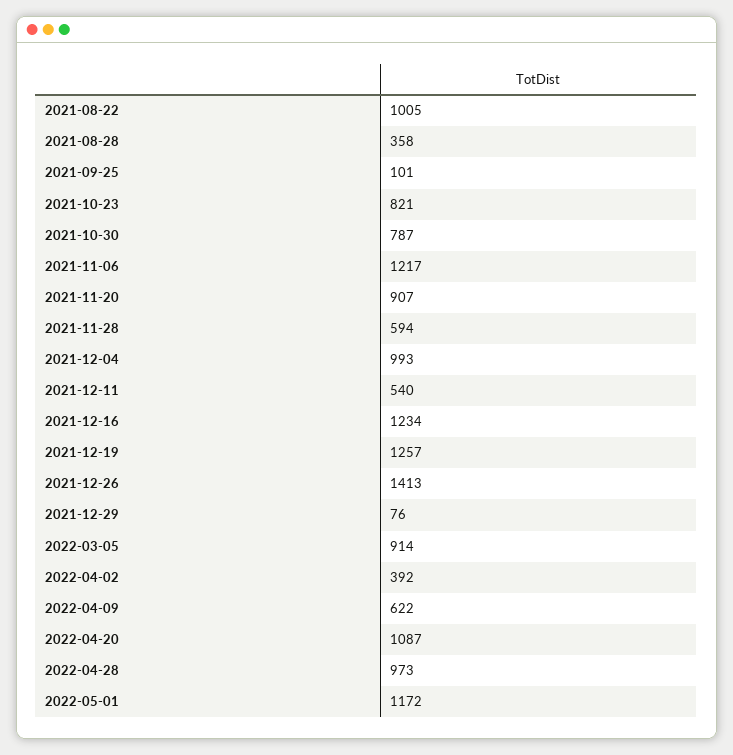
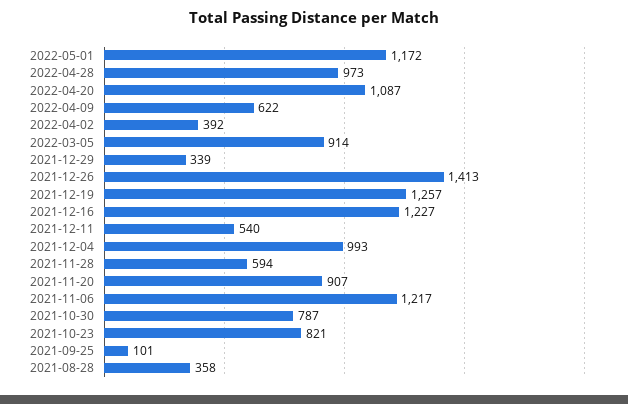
  {
-   "2021-08-22": 1005,
    "2021-08-28": 358,
    "2021-09-25": 101,
    "2021-10-23": 821,
    "2021-10-30": 787,
    "2021-11-06": 1217,
    "2021-11-20": 907,
    "2021-11-28": 594,
    "2021-12-04": 993,
    "2021-12-11": 540,
-   "2021-12-16": 1234,
+   "2021-12-16": 1227,
    "2021-12-19": 1257,
    "2021-12-26": 1413,
-   "2021-12-29": 76,
+   "2021-12-29": 339,
    "2022-03-05": 914,
    "2022-04-02": 392,
    "2022-04-09": 622,
    "2022-04-20": 1087,
    "2022-04-28": 973,
    "2022-05-01": 1172
  }

